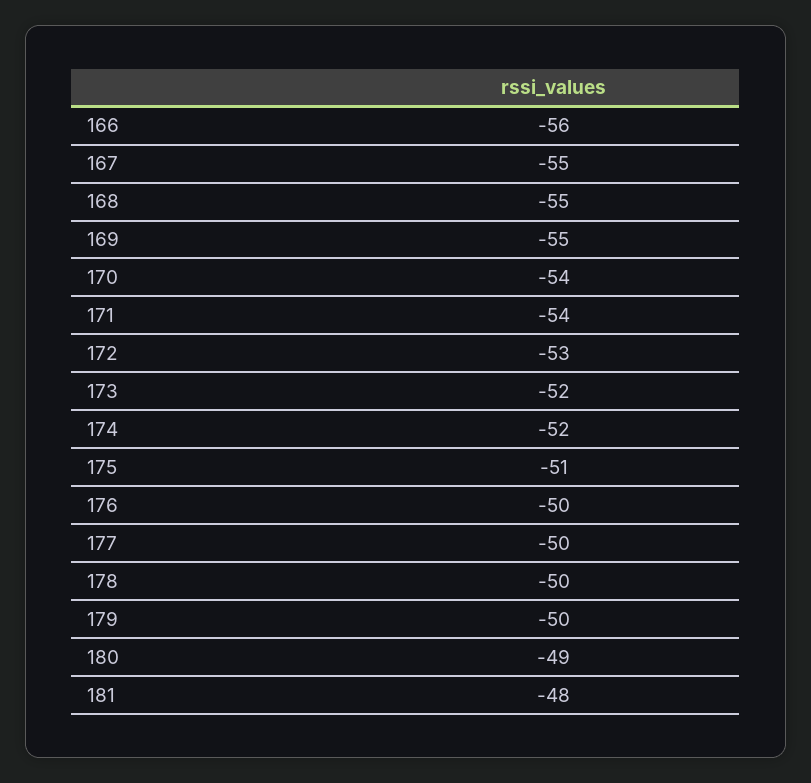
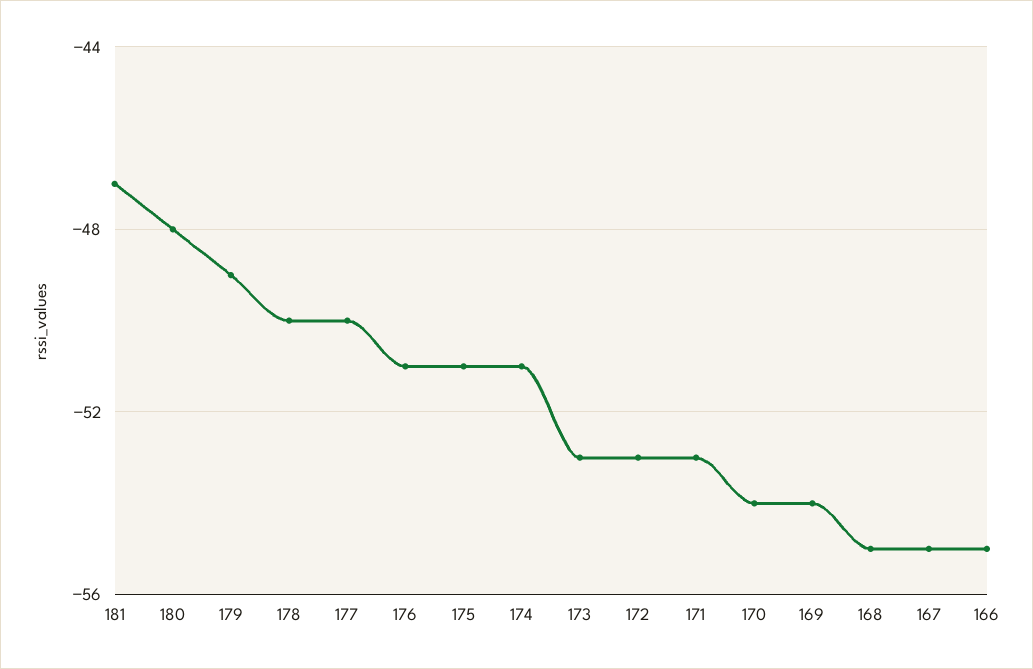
  {
-   "166": -56,
+   "166": -55,
    "167": -55,
    "168": -55,
-   "169": -55,
+   "169": -54,
    "170": -54,
-   "171": -54,
+   "171": -53,
    "172": -53,
-   "173": -52,
+   "173": -53,
-   "174": -52,
+   "174": -51,
    "175": -51,
-   "176": -50,
+   "176": -51,
    "177": -50,
    "178": -50,
-   "179": -50,
+   "179": -49,
-   "180": -49,
+   "180": -48,
-   "181": -48
+   "181": -47
  }

